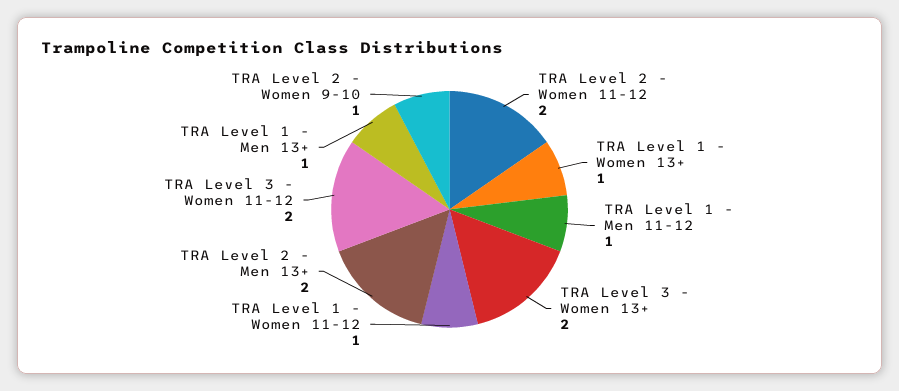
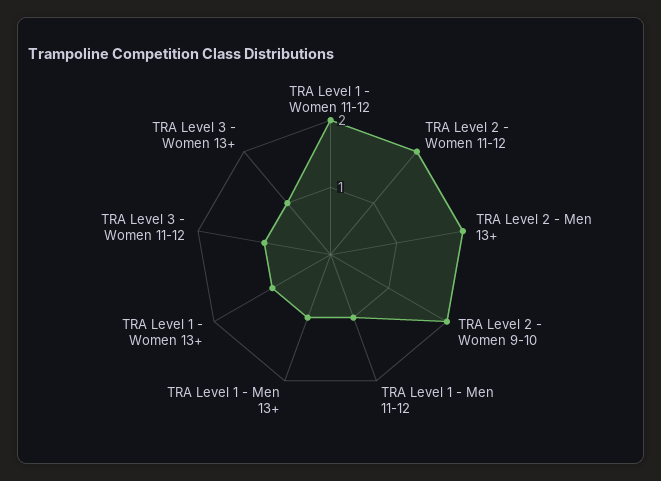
  {
    "TRA Level 2 - Women 11-12": 2,
    "TRA Level 1 - Women 13+": 1,
    "TRA Level 1 - Men 11-12": 1,
-   "TRA Level 3 - Women 13+": 2,
+   "TRA Level 3 - Women 13+": 1,
-   "TRA Level 1 - Women 11-12": 1,
+   "TRA Level 1 - Women 11-12": 2,
    "TRA Level 2 - Men 13+": 2,
-   "TRA Level 3 - Women 11-12": 2,
+   "TRA Level 3 - Women 11-12": 1,
    "TRA Level 1 - Men 13+": 1,
-   "TRA Level 2 - Women 9-10": 1
+   "TRA Level 2 - Women 9-10": 2
  }

